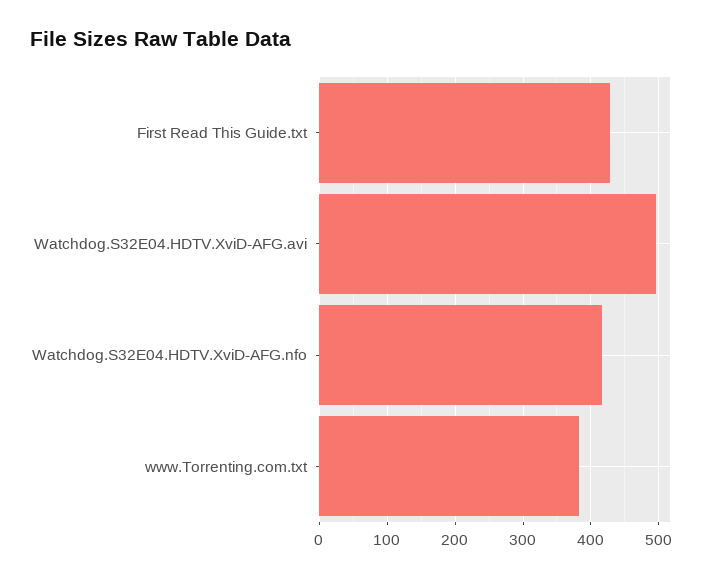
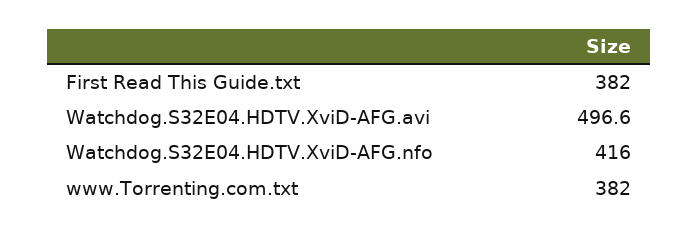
  {
-   "First Read This Guide.txt": 430,
+   "First Read This Guide.txt": 382,
    "Watchdog.S32E04.HDTV.XviD-AFG.avi": 496.6,
    "Watchdog.S32E04.HDTV.XviD-AFG.nfo": 416,
    "www.Torrenting.com.txt": 382
  }

